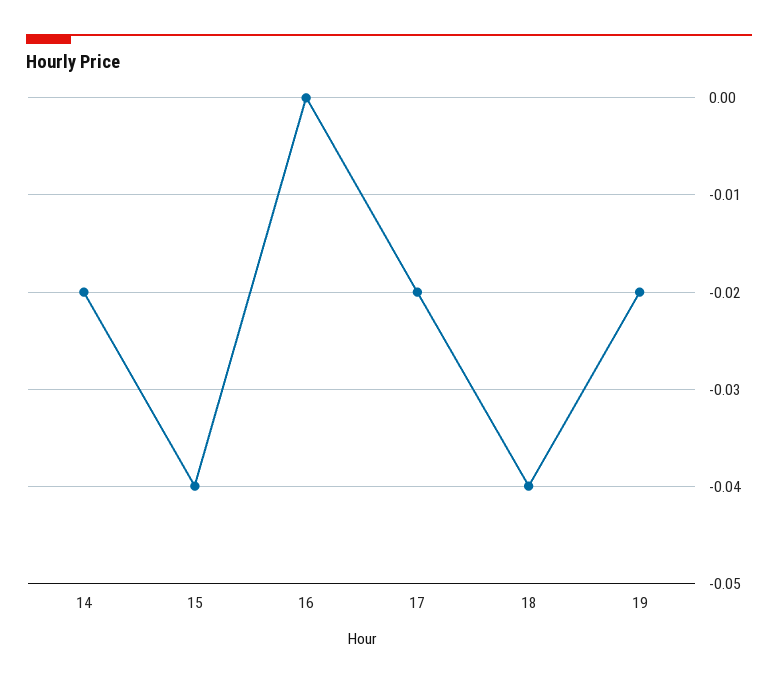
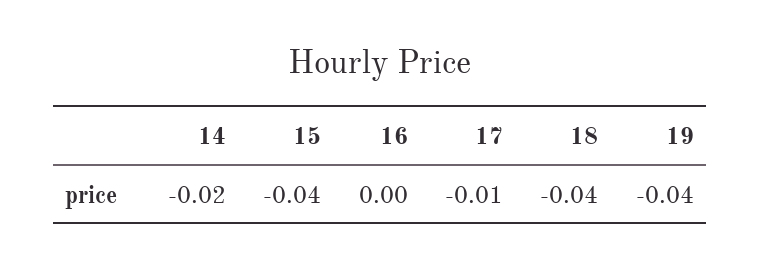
  {
    "14": -0.02,
    "15": -0.04,
    "16": 0,
-   "17": -0.02,
+   "17": -0.01,
    "18": -0.04,
-   "19": -0.02
+   "19": -0.04
  }

